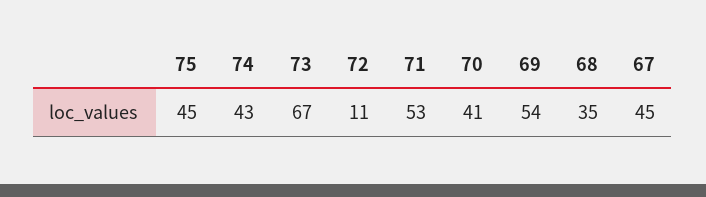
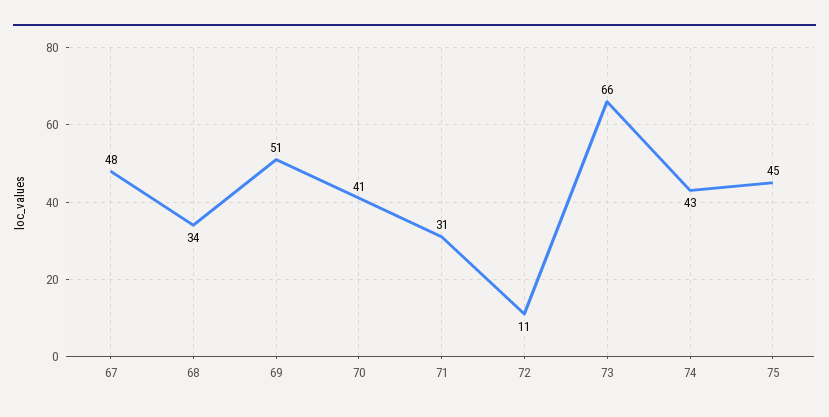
  {
    "75": 45,
    "74": 43,
-   "73": 67,
+   "73": 66,
    "72": 11,
-   "71": 53,
+   "71": 31,
    "70": 41,
-   "69": 54,
+   "69": 51,
-   "68": 35,
+   "68": 34,
-   "67": 45
+   "67": 48
  }

